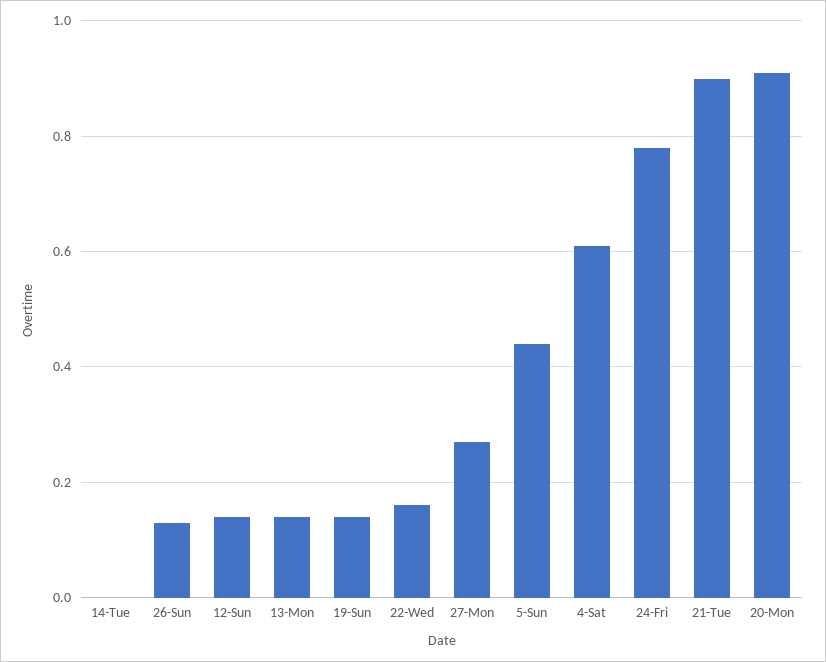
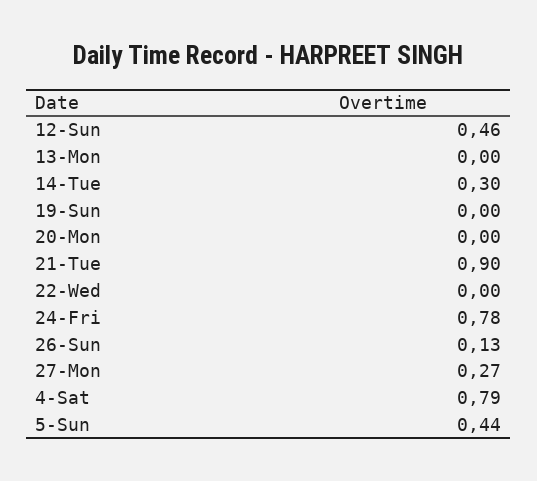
  {
-   "14-Tue": 0,
+   "14-Tue": 0.3,
    "26-Sun": 0.13,
-   "12-Sun": 0.15,
+   "12-Sun": 0.46,
-   "13-Mon": 0.15,
+   "13-Mon": 0,
-   "19-Sun": 0.15,
+   "19-Sun": 0,
-   "22-Wed": 0.15,
+   "22-Wed": 0,
    "27-Mon": 0.27,
    "5-Sun": 0.44,
-   "4-Sat": 0.6,
+   "4-Sat": 0.79,
    "24-Fri": 0.78,
    "21-Tue": 0.9,
-   "20-Mon": 0.9
+   "20-Mon": 0
  }

